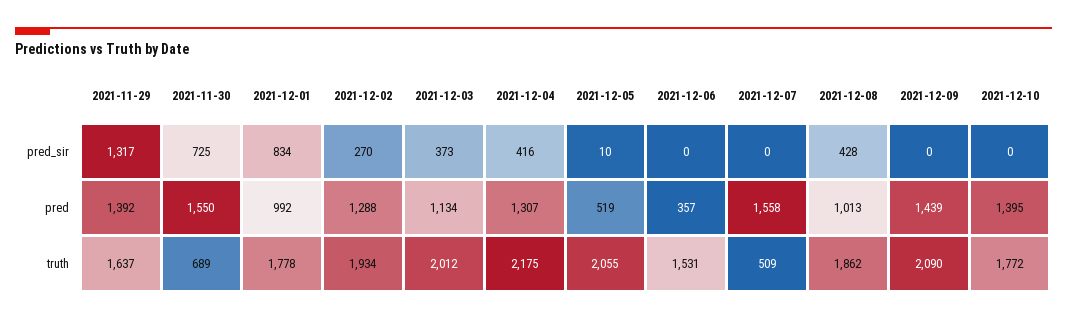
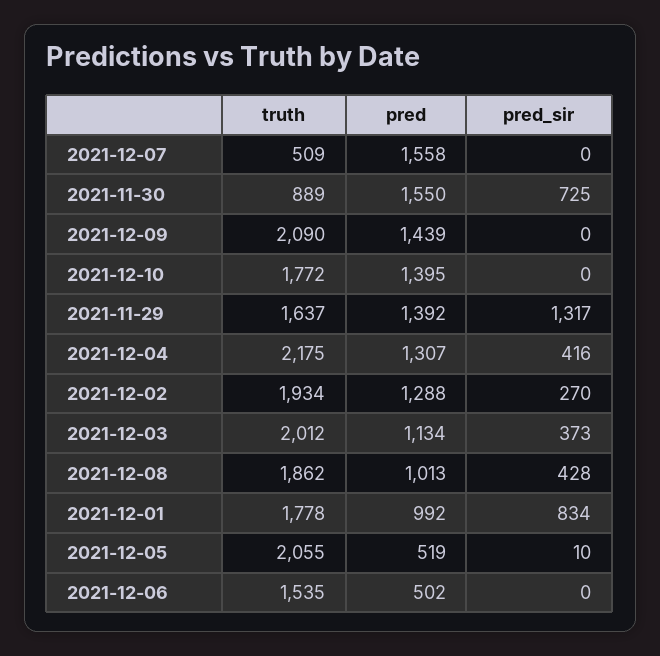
  {
    "2021-11-29": {
      "pred_sir": 1317,
      "pred": 1392,
      "truth": 1637
    },
    "2021-11-30": {
      "pred_sir": 725,
      "pred": 1550,
-     "truth": 689
+     "truth": 889
    },
    "2021-12-01": {
      "pred_sir": 834,
      "pred": 992,
      "truth": 1778
    },
    "2021-12-02": {
      "pred_sir": 270,
      "pred": 1288,
      "truth": 1934
    },
    "2021-12-03": {
      "pred_sir": 373,
      "pred": 1134,
      "truth": 2012
    },
    "2021-12-04": {
      "pred_sir": 416,
      "pred": 1307,
      "truth": 2175
    },
    "2021-12-05": {
      "pred_sir": 10,
      "pred": 519,
      "truth": 2055
    },
    "2021-12-06": {
      "pred_sir": 0,
-     "pred": 357,
+     "pred": 502,
-     "truth": 1531
+     "truth": 1535
    },
    "2021-12-07": {
      "pred_sir": 0,
      "pred": 1558,
      "truth": 509
    },
    "2021-12-08": {
      "pred_sir": 428,
      "pred": 1013,
      "truth": 1862
    },
    "2021-12-09": {
      "pred_sir": 0,
      "pred": 1439,
      "truth": 2090
    },
    "2021-12-10": {
      "pred_sir": 0,
      "pred": 1395,
      "truth": 1772
    }
  }

